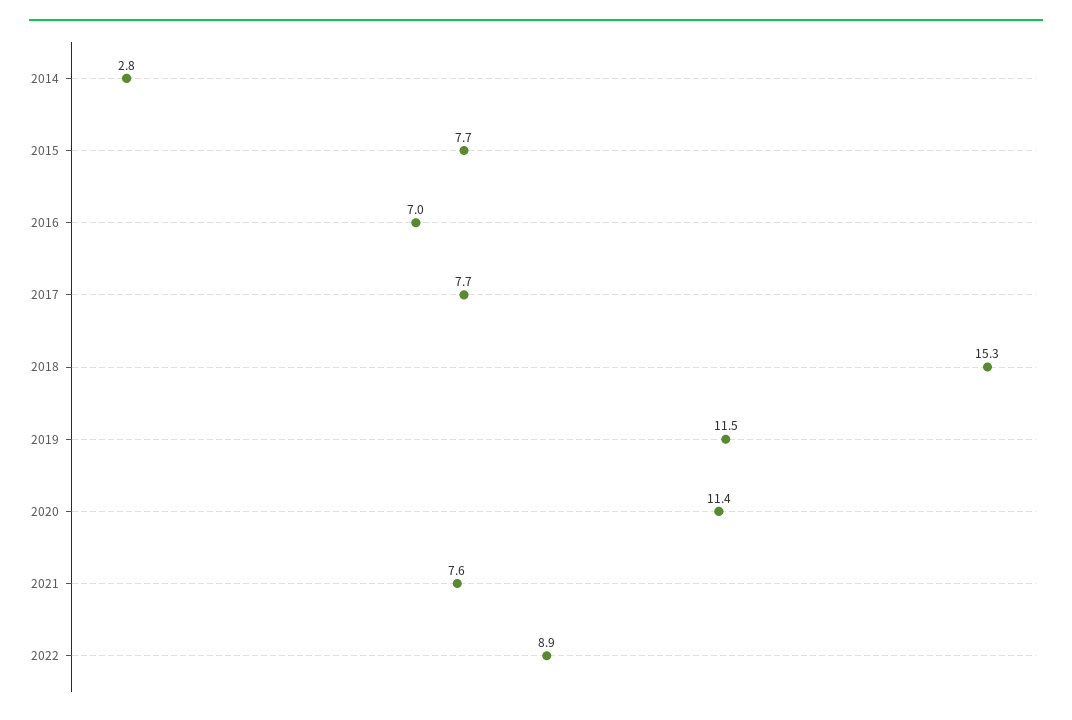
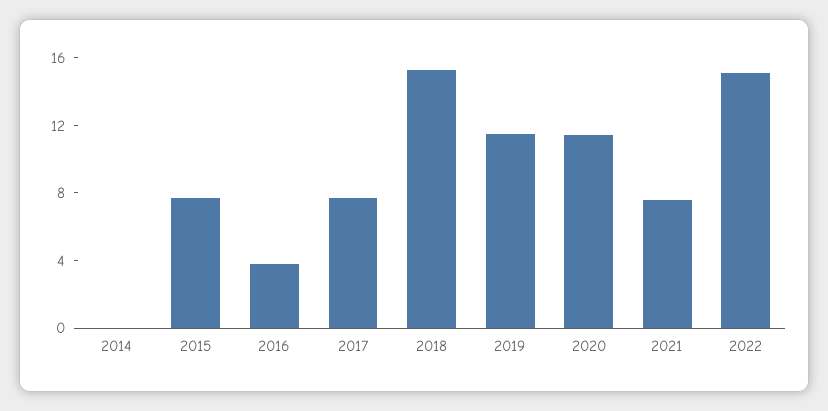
  {
-   "2014": 2.8,
+   "2014": 0,
    "2015": 7.7,
-   "2016": 7,
+   "2016": 4,
    "2017": 7.7,
    "2018": 15.3,
    "2019": 11.5,
    "2020": 11.4,
    "2021": 7.6,
-   "2022": 8.9
+   "2022": 15
  }

